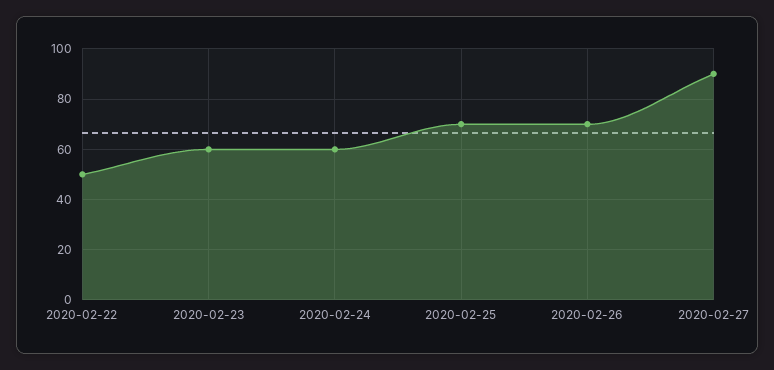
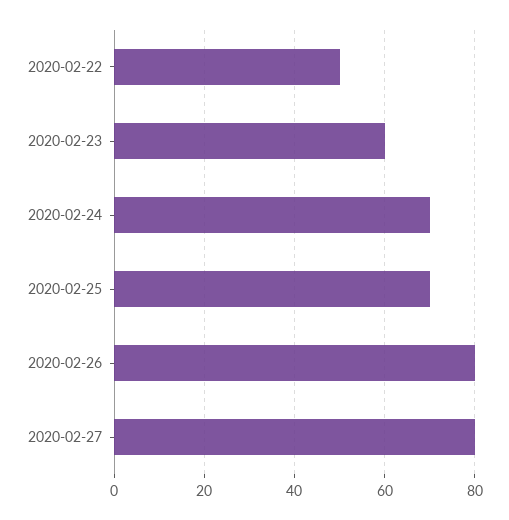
  {
    "2020-02-22": 50,
    "2020-02-23": 60,
-   "2020-02-24": 60,
+   "2020-02-24": 70,
    "2020-02-25": 70,
-   "2020-02-26": 70,
+   "2020-02-26": 80,
-   "2020-02-27": 90
+   "2020-02-27": 80
  }

